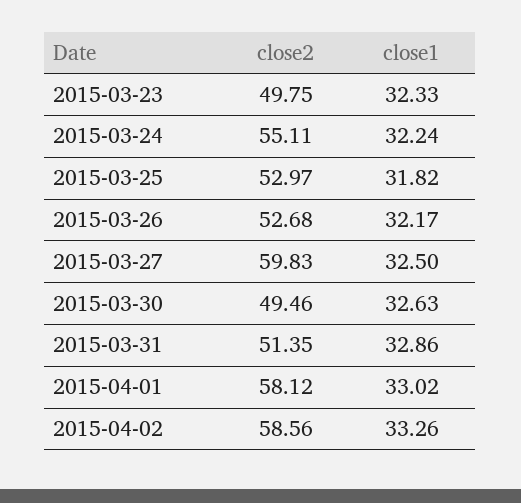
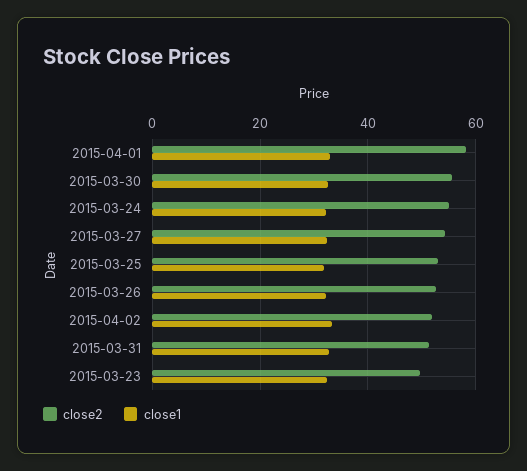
  {
    "close2": {
      "2015-03-23": 49.75,
      "2015-03-24": 55.11,
      "2015-03-25": 52.97,
      "2015-03-26": 52.68,
-     "2015-03-27": 59.83,
+     "2015-03-27": 54,
-     "2015-03-30": 49.46,
+     "2015-03-30": 56,
      "2015-03-31": 51.35,
      "2015-04-01": 58.12,
-     "2015-04-02": 58.56
+     "2015-04-02": 52
    },
    "close1": {
      "2015-03-23": 32.33,
      "2015-03-24": 32.24,
      "2015-03-25": 31.82,
      "2015-03-26": 32.17,
      "2015-03-27": 32.5,
      "2015-03-30": 32.63,
      "2015-03-31": 32.86,
      "2015-04-01": 33.02,
      "2015-04-02": 33.26
    }
  }

